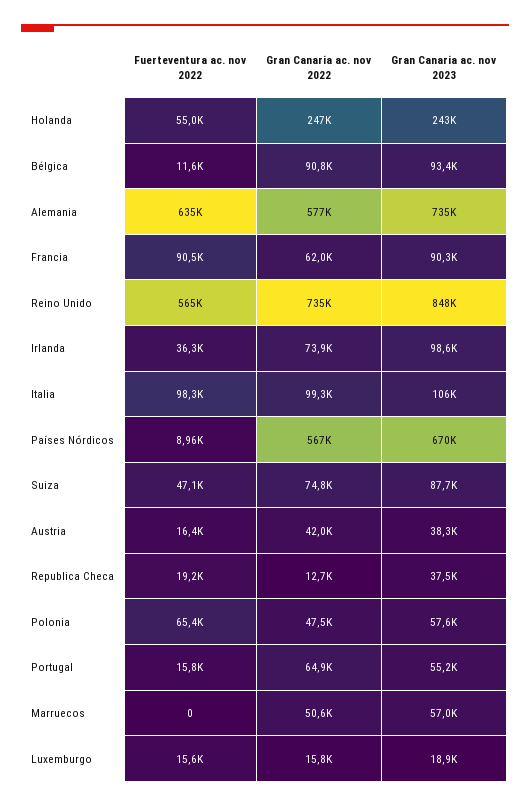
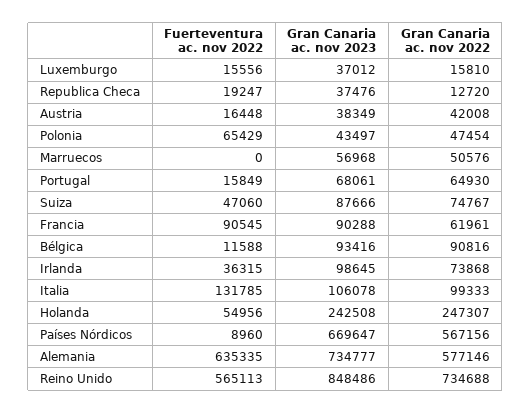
  {
    "Fuerteventura ac. nov 2022": {
      "Holanda": 54956,
      "Bélgica": 11588,
      "Alemania": 635335,
      "Francia": 90545,
      "Reino Unido": 565113,
      "Irlanda": 36315,
-     "Italia": 98300,
+     "Italia": 131785,
      "Países Nórdicos": 8960,
      "Suiza": 47060,
      "Austria": 16448,
      "Republica Checa": 19247,
      "Polonia": 65429,
      "Portugal": 15849,
      "Marruecos": 0,
      "Luxemburgo": 15556
    },
    "Gran Canaria ac. nov 2022": {
      "Holanda": 247307,
      "Bélgica": 90816,
      "Alemania": 577146,
      "Francia": 61961,
      "Reino Unido": 734688,
      "Irlanda": 73868,
      "Italia": 99333,
      "Países Nórdicos": 567156,
      "Suiza": 74767,
      "Austria": 42008,
      "Republica Checa": 12720,
      "Polonia": 47454,
      "Portugal": 64930,
      "Marruecos": 50576,
      "Luxemburgo": 15810
    },
    "Gran Canaria ac. nov 2023": {
      "Holanda": 242508,
      "Bélgica": 93416,
      "Alemania": 734777,
      "Francia": 90288,
      "Reino Unido": 848486,
      "Irlanda": 98645,
      "Italia": 106078,
      "Países Nórdicos": 669647,
      "Suiza": 87666,
      "Austria": 38349,
      "Republica Checa": 37476,
-     "Polonia": 57600,
+     "Polonia": 43497,
-     "Portugal": 55200,
+     "Portugal": 68061,
      "Marruecos": 56968,
-     "Luxemburgo": 18900
+     "Luxemburgo": 37012
    }
  }

